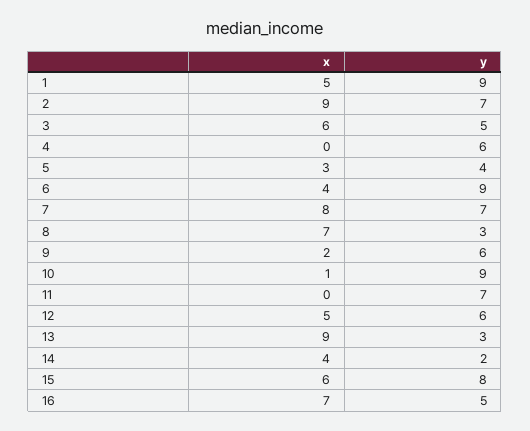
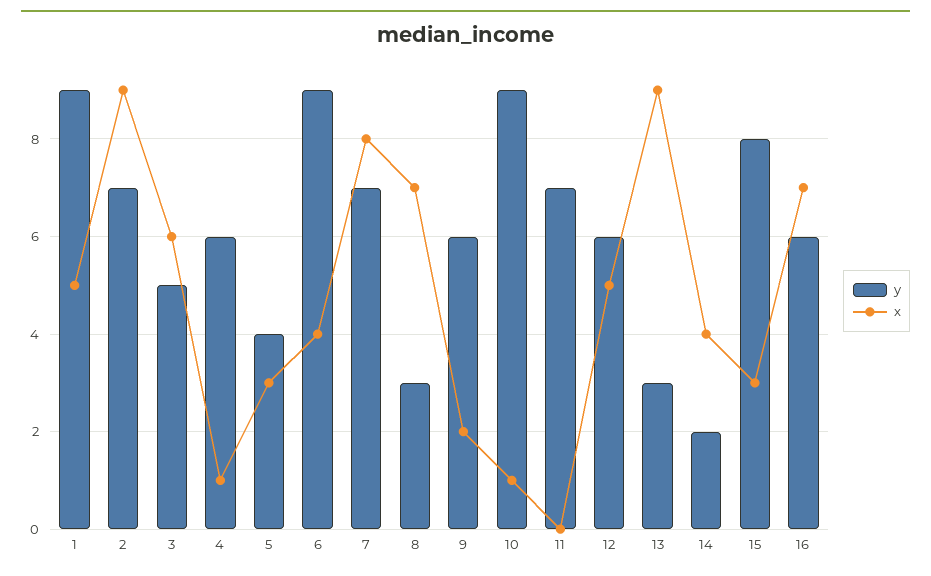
  {
    "x": {
      "1": 5,
      "2": 9,
      "3": 6,
-     "4": 0,
+     "4": 1,
      "5": 3,
      "6": 4,
      "7": 8,
      "8": 7,
      "9": 2,
      "10": 1,
      "11": 0,
      "12": 5,
      "13": 9,
      "14": 4,
-     "15": 6,
+     "15": 3,
      "16": 7
    },
    "y": {
      "1": 9,
      "2": 7,
      "3": 5,
      "4": 6,
      "5": 4,
      "6": 9,
      "7": 7,
      "8": 3,
      "9": 6,
      "10": 9,
      "11": 7,
      "12": 6,
      "13": 3,
      "14": 2,
      "15": 8,
-     "16": 5
+     "16": 6
    }
  }

